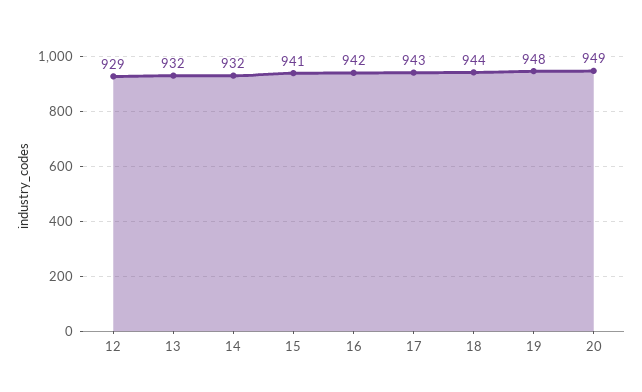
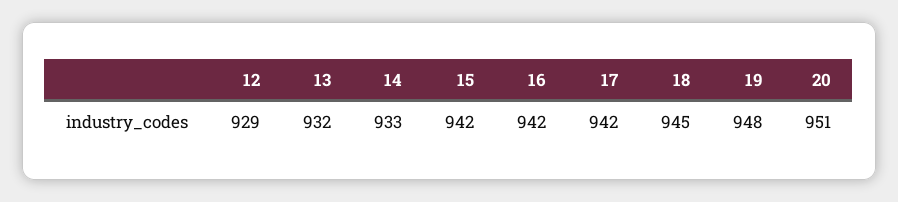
  {
    "12": 929,
    "13": 932,
-   "14": 932,
+   "14": 933,
-   "15": 941,
+   "15": 942,
    "16": 942,
-   "17": 943,
+   "17": 942,
-   "18": 944,
+   "18": 945,
    "19": 948,
-   "20": 949
+   "20": 951
  }

